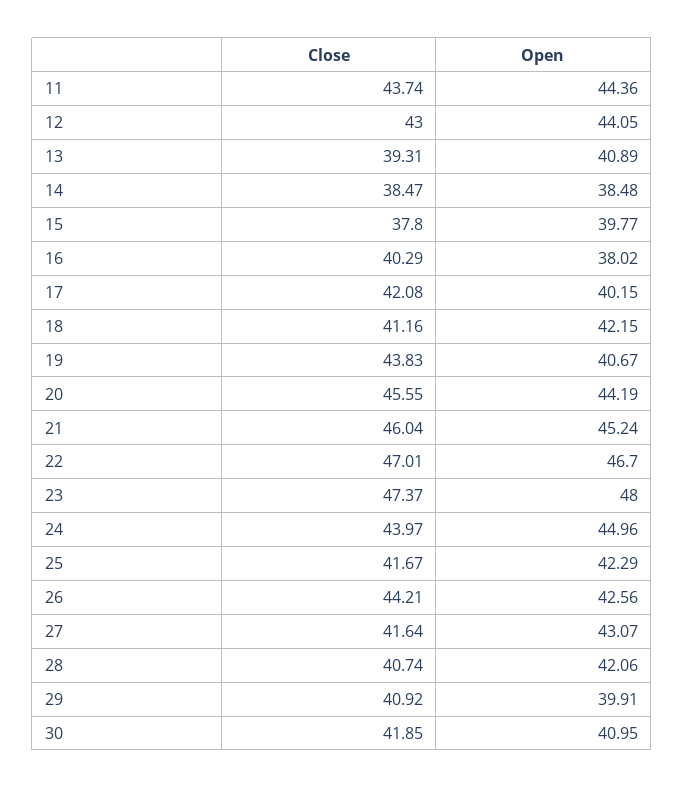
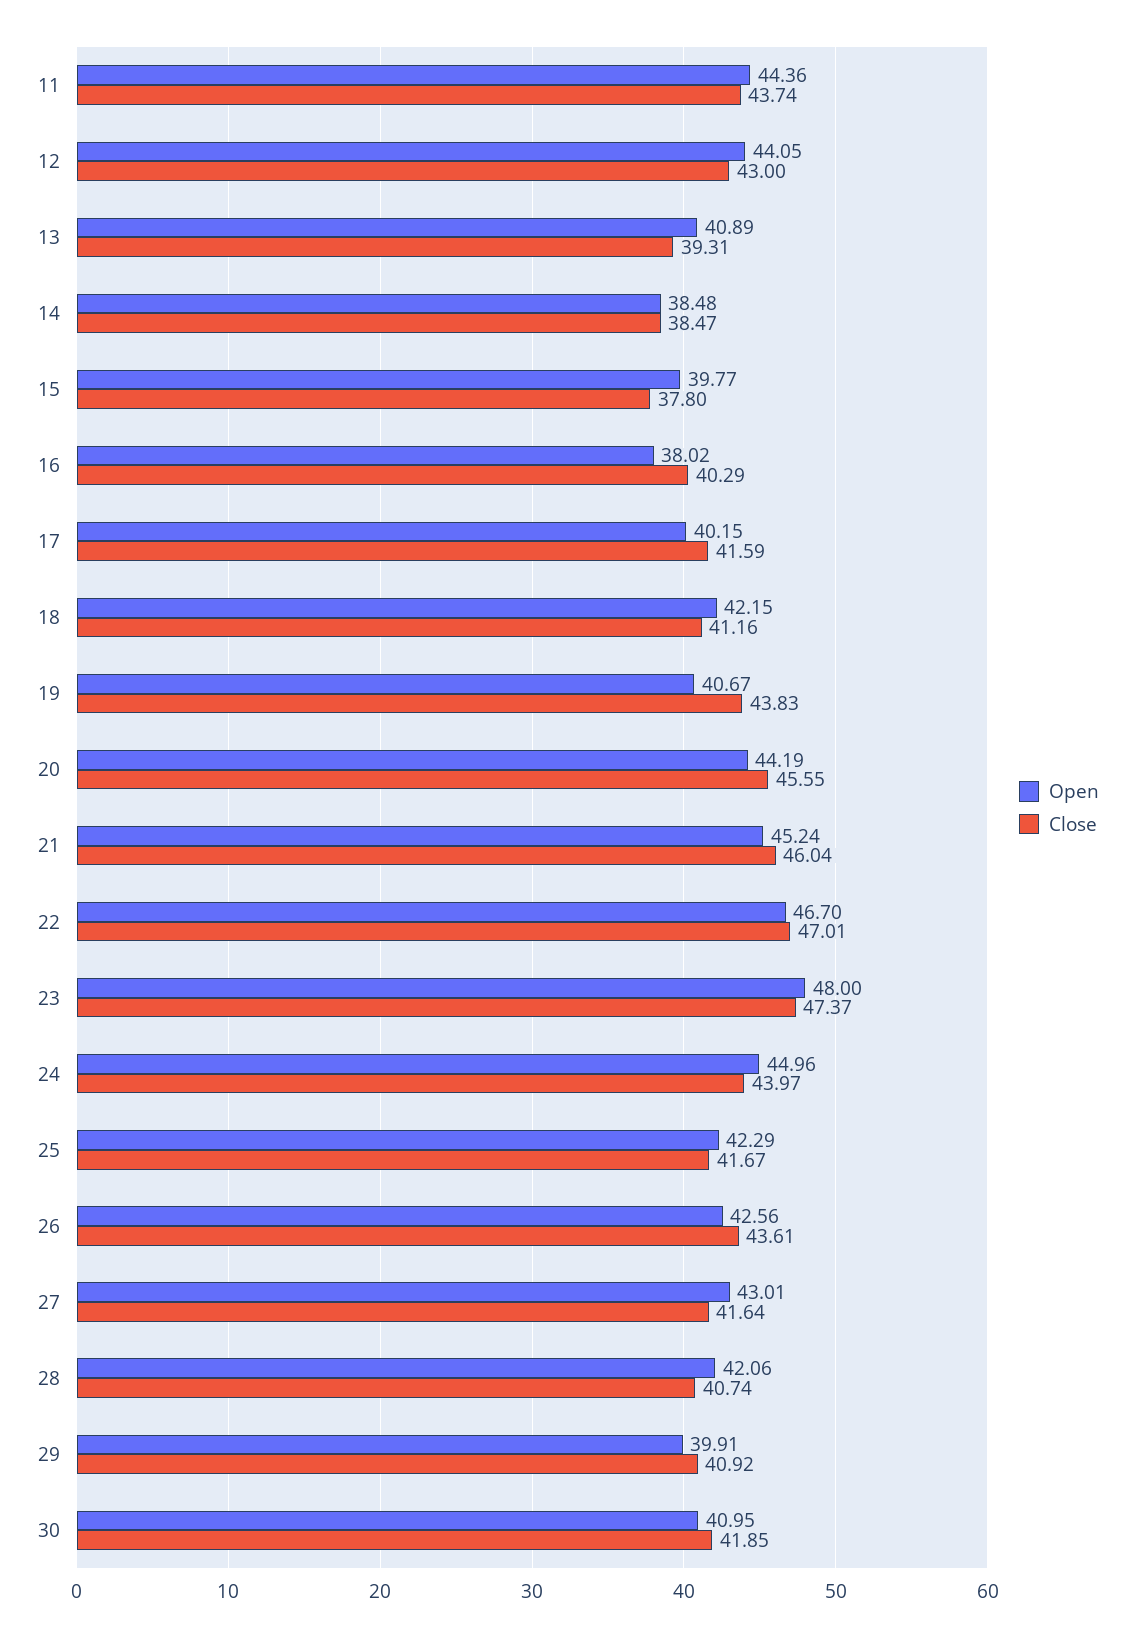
  {
    "Close": {
      "11": 43.74,
      "12": 43,
      "13": 39.31,
      "14": 38.47,
      "15": 37.8,
      "16": 40.29,
-     "17": 42.08,
+     "17": 41.59,
      "18": 41.16,
      "19": 43.83,
      "20": 45.55,
      "21": 46.04,
      "22": 47.01,
      "23": 47.37,
      "24": 43.97,
      "25": 41.67,
-     "26": 44.21,
+     "26": 43.61,
      "27": 41.64,
      "28": 40.74,
      "29": 40.92,
      "30": 41.85
    },
    "Open": {
      "11": 44.36,
      "12": 44.05,
      "13": 40.89,
      "14": 38.48,
      "15": 39.77,
      "16": 38.02,
      "17": 40.15,
      "18": 42.15,
      "19": 40.67,
      "20": 44.19,
      "21": 45.24,
      "22": 46.7,
      "23": 48,
      "24": 44.96,
      "25": 42.29,
      "26": 42.56,
-     "27": 43.07,
+     "27": 43.01,
      "28": 42.06,
      "29": 39.91,
      "30": 40.95
    }
  }

